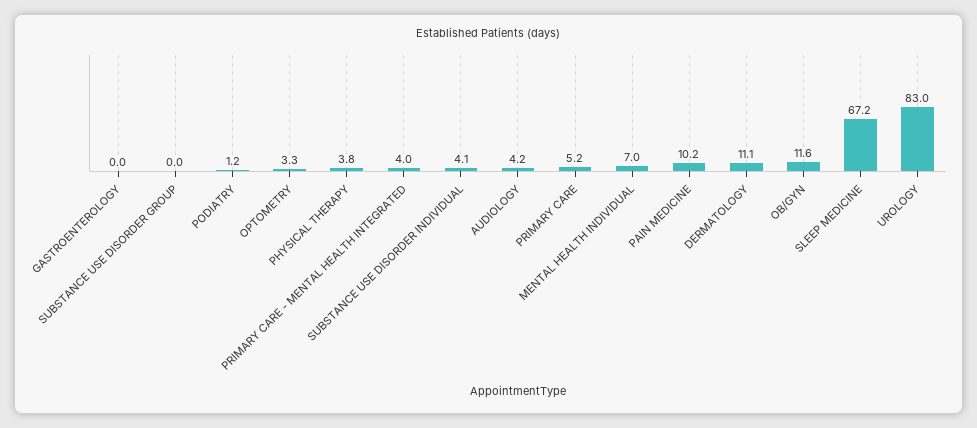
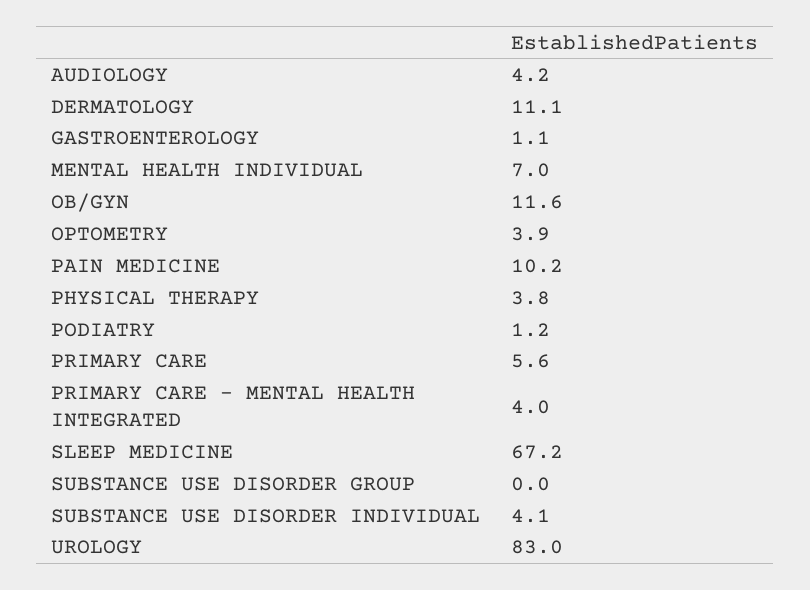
  {
-   "GASTROENTEROLOGY": 0,
+   "GASTROENTEROLOGY": 1.1,
    "SUBSTANCE USE DISORDER GROUP": 0,
    "PODIATRY": 1.2,
-   "OPTOMETRY": 3.3,
+   "OPTOMETRY": 3.9,
    "PHYSICAL THERAPY": 3.8,
    "PRIMARY CARE - MENTAL HEALTH INTEGRATED": 4,
    "SUBSTANCE USE DISORDER INDIVIDUAL": 4.1,
    "AUDIOLOGY": 4.2,
-   "PRIMARY CARE": 5.2,
+   "PRIMARY CARE": 5.6,
    "MENTAL HEALTH INDIVIDUAL": 7,
    "PAIN MEDICINE": 10.2,
    "DERMATOLOGY": 11.1,
    "OB/GYN": 11.6,
    "SLEEP MEDICINE": 67.2,
    "UROLOGY": 83
  }

